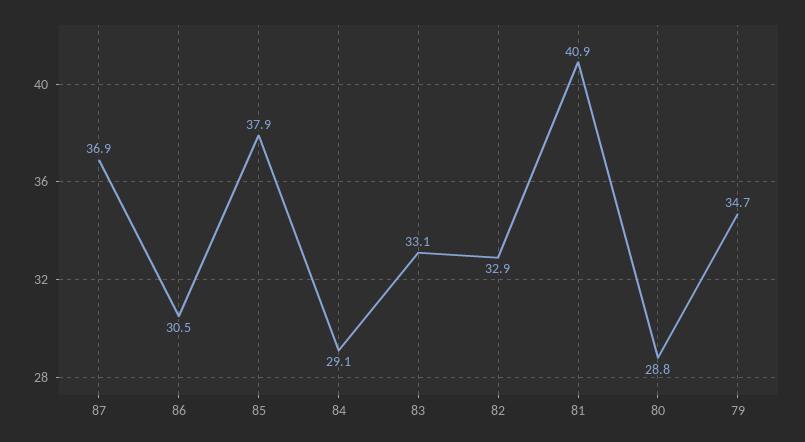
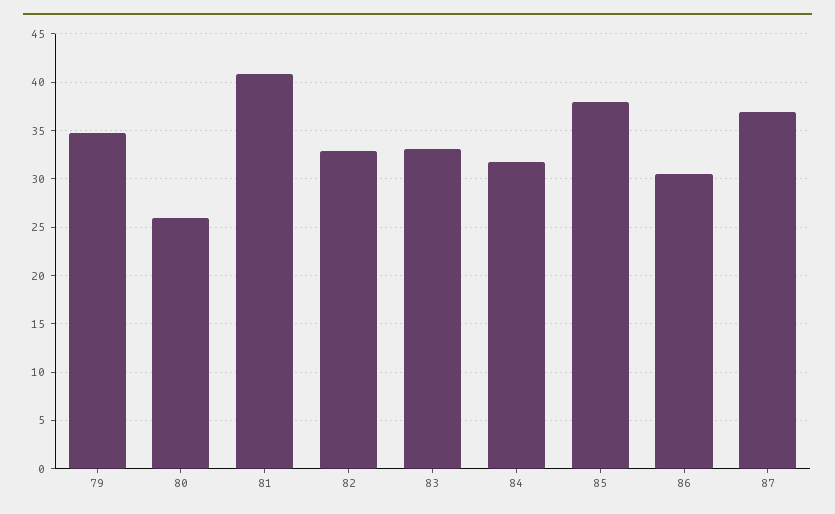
  {
    "87": 36.9,
    "86": 30.5,
    "85": 37.9,
-   "84": 29.1,
+   "84": 32,
    "83": 33.1,
    "82": 32.9,
    "81": 40.9,
-   "80": 28.8,
+   "80": 26,
    "79": 34.7
  }

